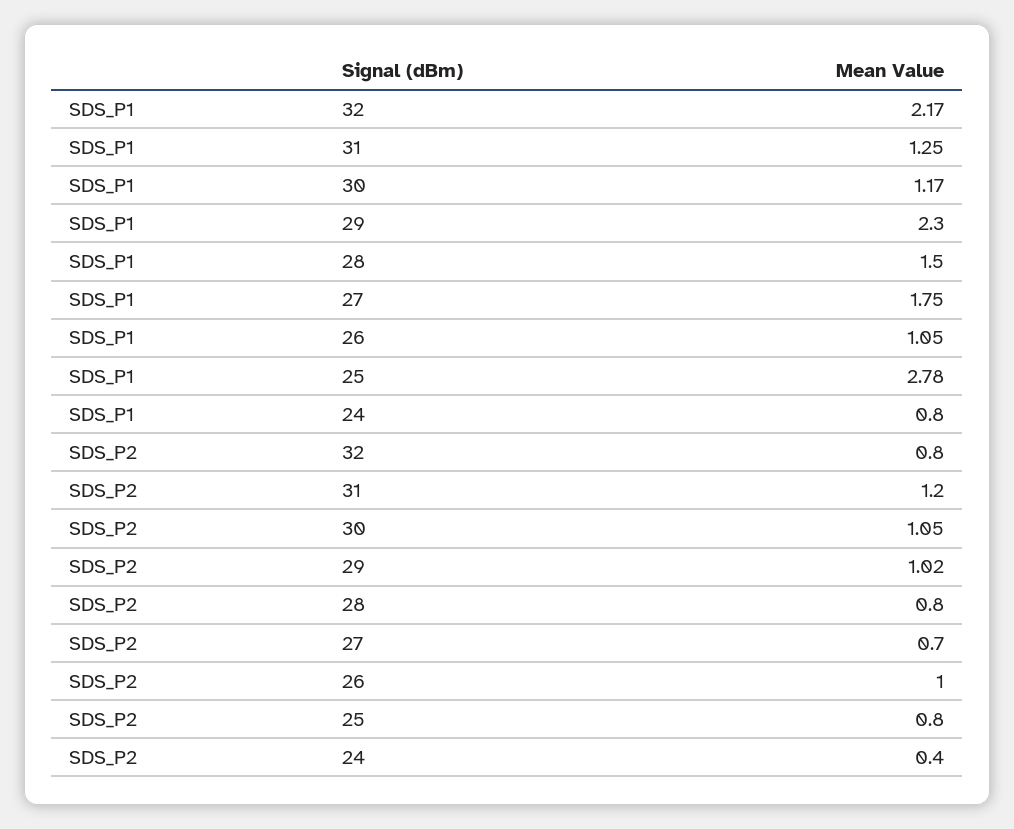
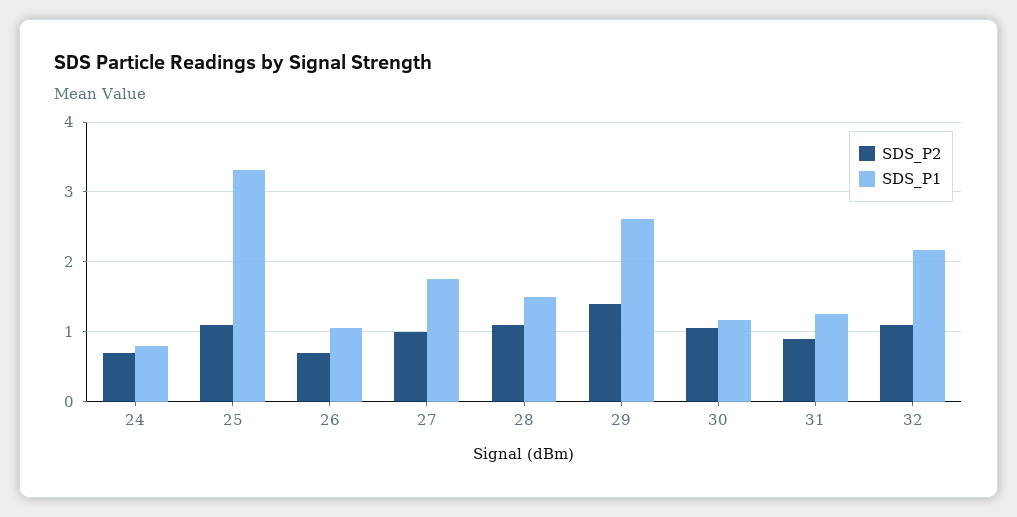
  {
    "SDS_P1": {
      "32": 2.17,
      "31": 1.25,
      "30": 1.17,
-     "29": 2.3,
+     "29": 2.6,
      "28": 1.5,
      "27": 1.75,
      "26": 1.05,
-     "25": 2.78,
+     "25": 3.3,
      "24": 0.8
    },
    "SDS_P2": {
-     "32": 0.8,
+     "32": 1.1,
-     "31": 1.2,
+     "31": 0.9,
      "30": 1.05,
-     "29": 1.02,
+     "29": 1.4,
-     "28": 0.8,
+     "28": 1.1,
-     "27": 0.7,
+     "27": 1,
-     "26": 1,
+     "26": 0.7,
-     "25": 0.8,
+     "25": 1.1,
-     "24": 0.4
+     "24": 0.7
    }
  }

